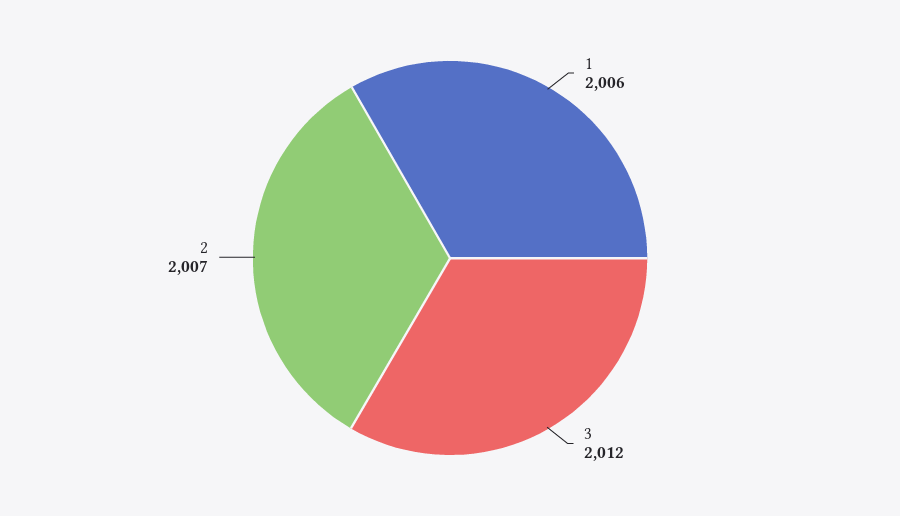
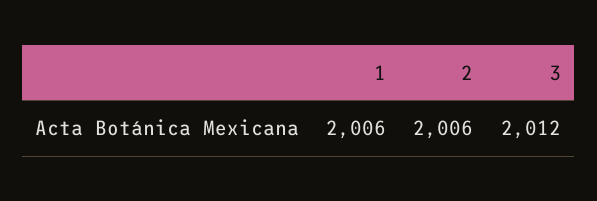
  {
    "1": 2006,
    "3": 2012,
-   "2": 2007
+   "2": 2006
  }

